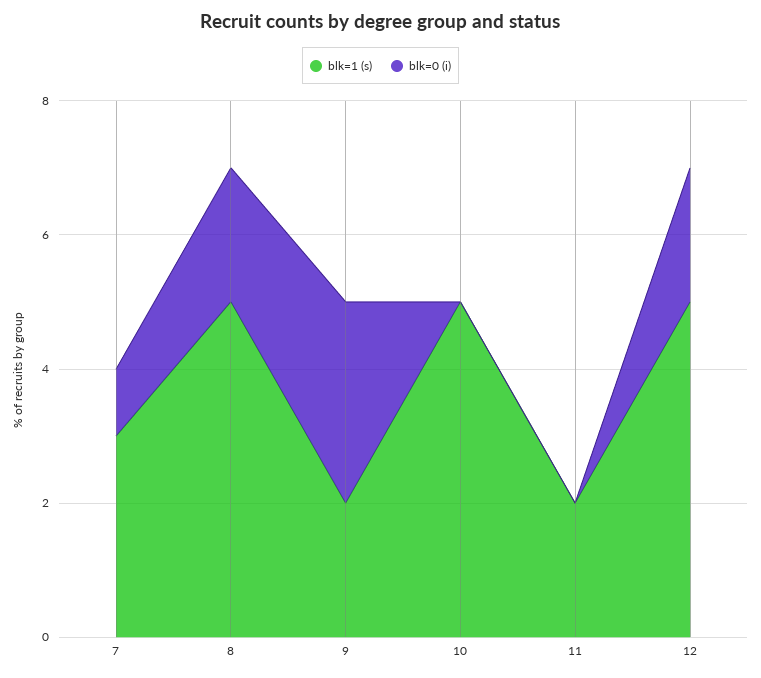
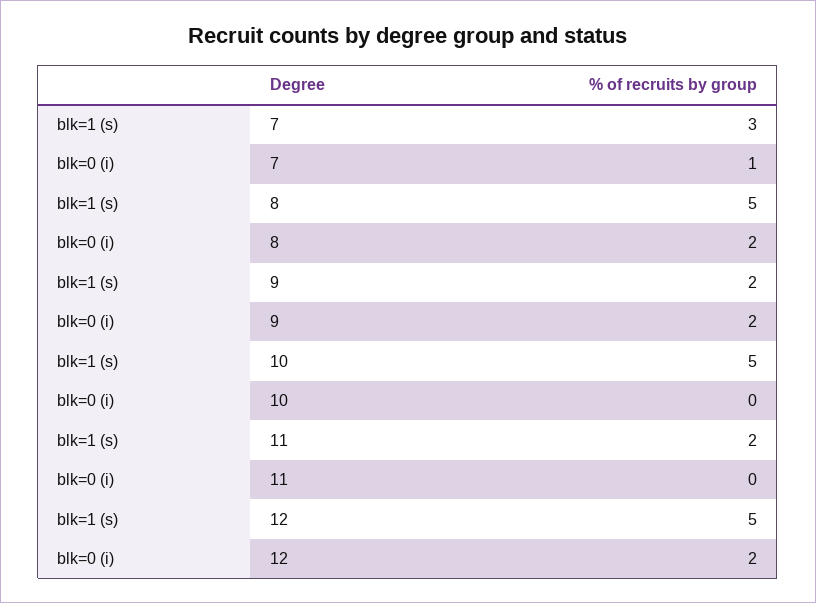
  {
    "blk=1 (s)": {
      "7": 3,
      "8": 5,
      "9": 2,
      "10": 5,
      "11": 2,
      "12": 5
    },
    "blk=0 (i)": {
      "7": 1,
      "8": 2,
-     "9": 3,
+     "9": 2,
      "10": 0,
      "11": 0,
      "12": 2
    }
  }

